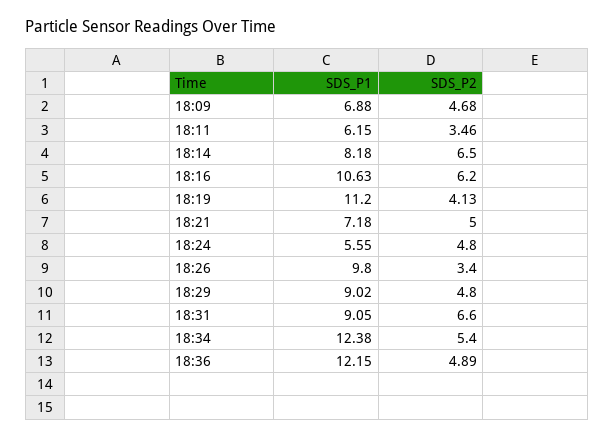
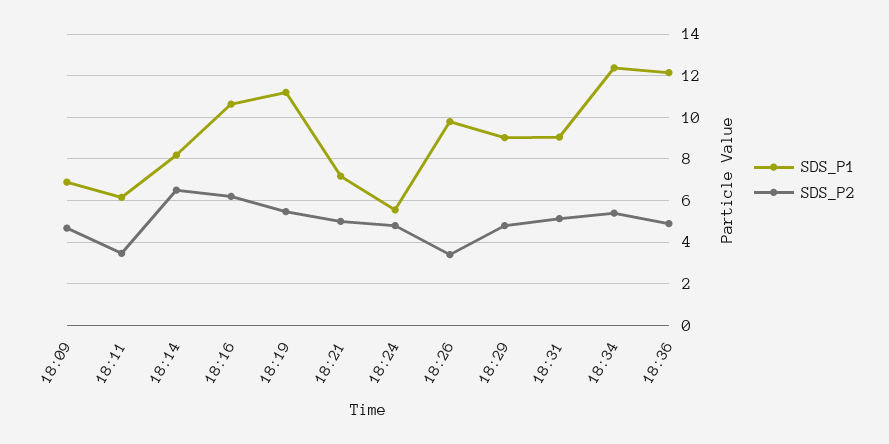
  {
    "SDS_P1": {
      "18:09": 6.88,
      "18:11": 6.15,
      "18:14": 8.18,
      "18:16": 10.63,
      "18:19": 11.2,
      "18:21": 7.18,
      "18:24": 5.55,
      "18:26": 9.8,
      "18:29": 9.02,
      "18:31": 9.05,
      "18:34": 12.38,
      "18:36": 12.15
    },
    "SDS_P2": {
      "18:09": 4.68,
      "18:11": 3.46,
      "18:14": 6.5,
      "18:16": 6.2,
-     "18:19": 4.13,
+     "18:19": 5.5,
      "18:21": 5,
      "18:24": 4.8,
      "18:26": 3.4,
      "18:29": 4.8,
-     "18:31": 6.6,
+     "18:31": 5,
      "18:34": 5.4,
      "18:36": 4.89
    }
  }

